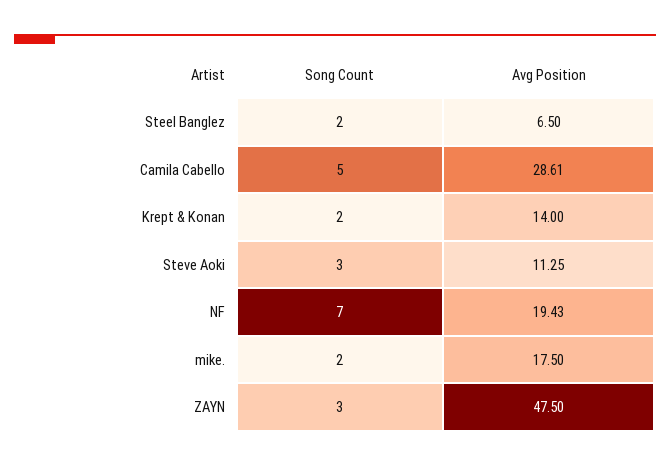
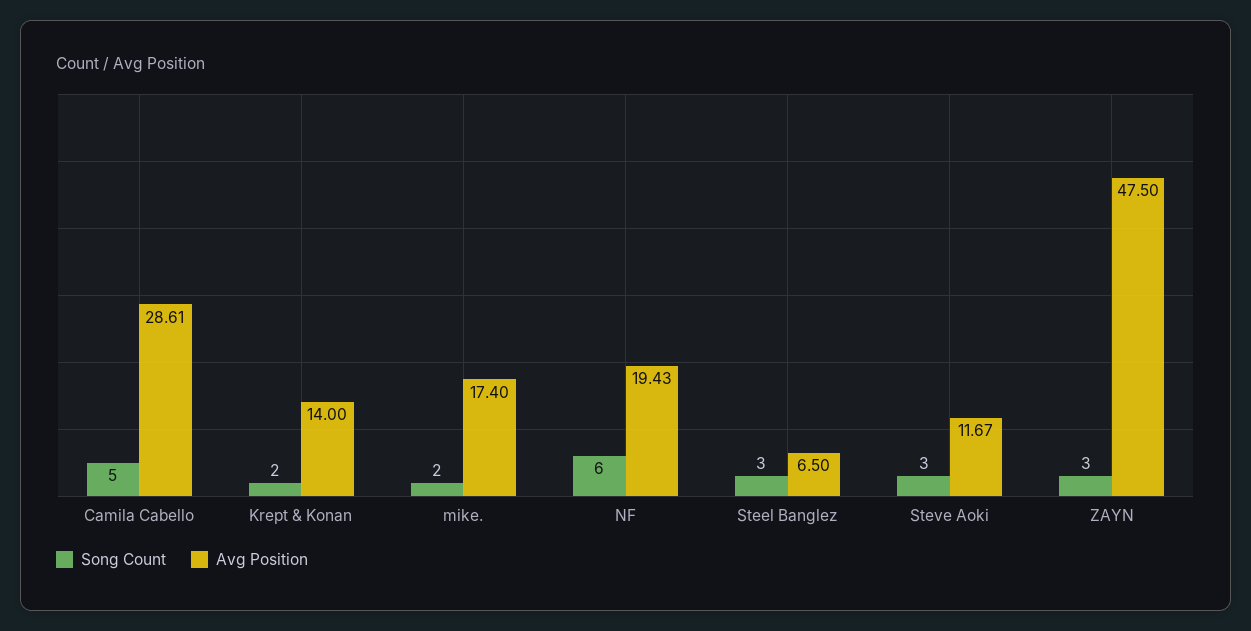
  {
    "Song Count": {
-     "Steel Banglez": 2,
+     "Steel Banglez": 3,
      "Camila Cabello": 5,
      "Krept & Konan": 2,
      "Steve Aoki": 3,
-     "NF": 7,
+     "NF": 6,
      "mike.": 2,
      "ZAYN": 3
    },
    "Avg Position": {
      "Steel Banglez": 6.5,
      "Camila Cabello": 28.61,
      "Krept & Konan": 14,
-     "Steve Aoki": 11.25,
+     "Steve Aoki": 11.67,
      "NF": 19.43,
-     "mike.": 17.5,
+     "mike.": 17.4,
      "ZAYN": 47.5
    }
  }

